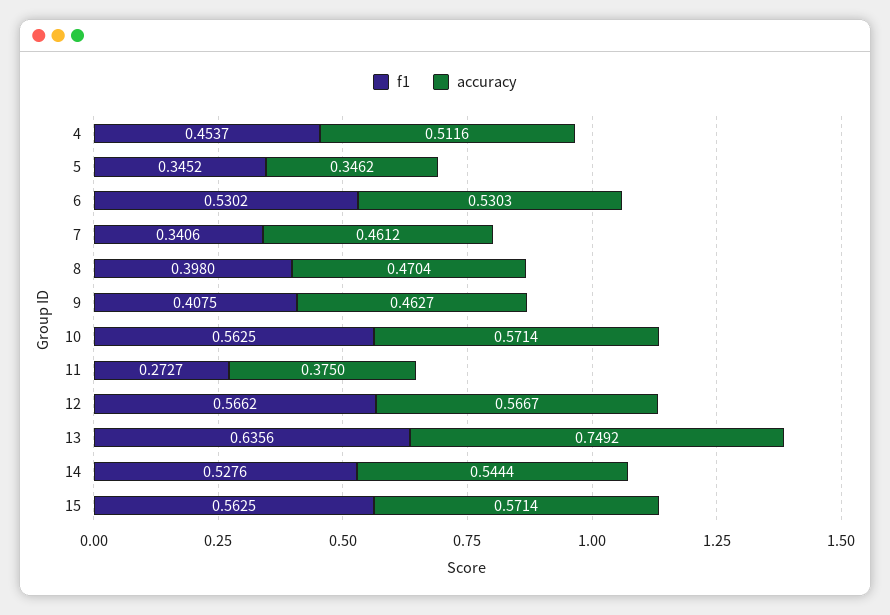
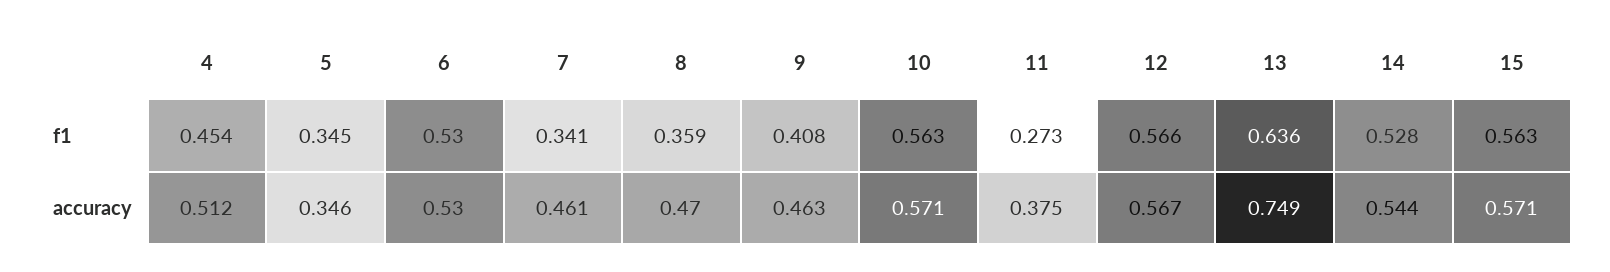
  {
    "f1": {
      "4": 0.4537,
      "5": 0.3452,
      "6": 0.5302,
      "7": 0.3406,
-     "8": 0.398,
+     "8": 0.359,
      "9": 0.4075,
      "10": 0.5625,
      "11": 0.2727,
      "12": 0.5662,
      "13": 0.6356,
      "14": 0.5276,
      "15": 0.5625
    },
    "accuracy": {
      "4": 0.5116,
      "5": 0.3462,
      "6": 0.5303,
      "7": 0.4612,
      "8": 0.4704,
      "9": 0.4627,
      "10": 0.5714,
      "11": 0.375,
      "12": 0.5667,
      "13": 0.7492,
      "14": 0.5444,
      "15": 0.5714
    }
  }

